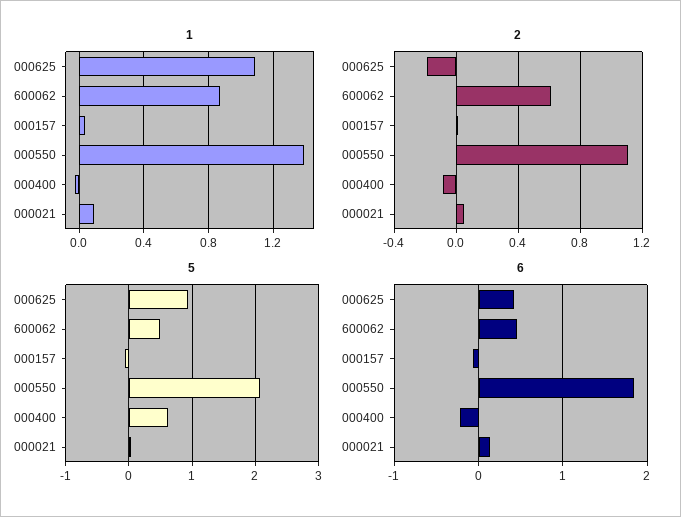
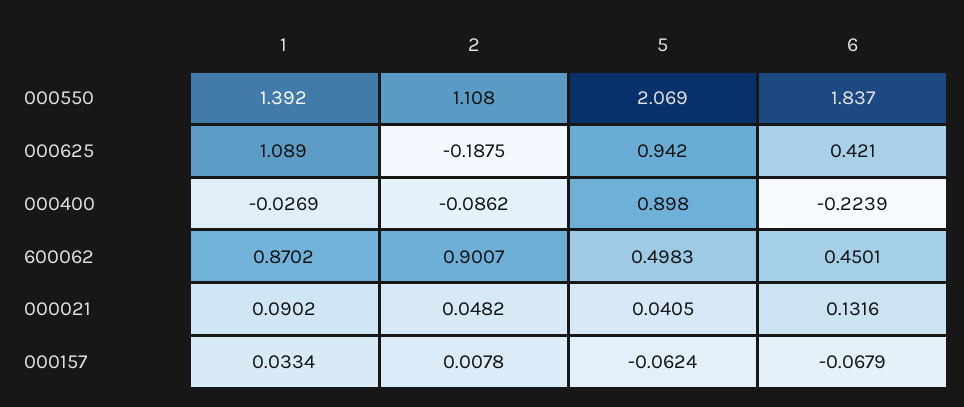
  {
    "1": {
      "000625": 1.089,
      "600062": 0.8702,
      "000157": 0.0334,
      "000550": 1.392,
      "000400": -0.0269,
      "000021": 0.0902
    },
    "2": {
      "000625": -0.1875,
-     "600062": 0.6,
+     "600062": 0.9007,
      "000157": 0.0078,
      "000550": 1.108,
      "000400": -0.0862,
      "000021": 0.0482
    },
    "5": {
      "000625": 0.942,
      "600062": 0.4983,
      "000157": -0.0624,
      "000550": 2.069,
-     "000400": 0.6,
+     "000400": 0.898,
      "000021": 0.0405
    },
    "6": {
      "000625": 0.421,
      "600062": 0.4501,
      "000157": -0.0679,
      "000550": 1.837,
      "000400": -0.2239,
      "000021": 0.1316
    }
  }

